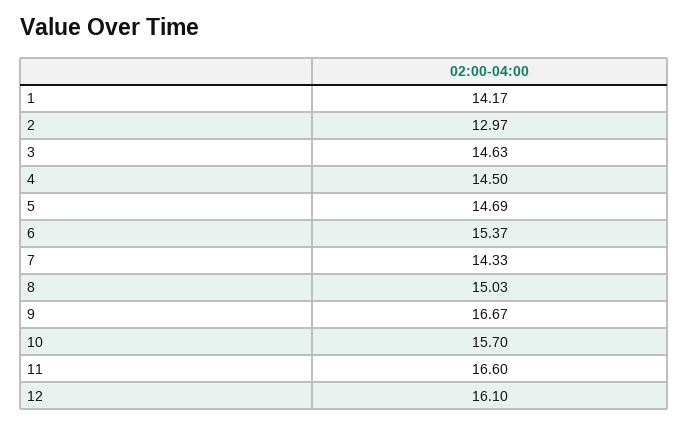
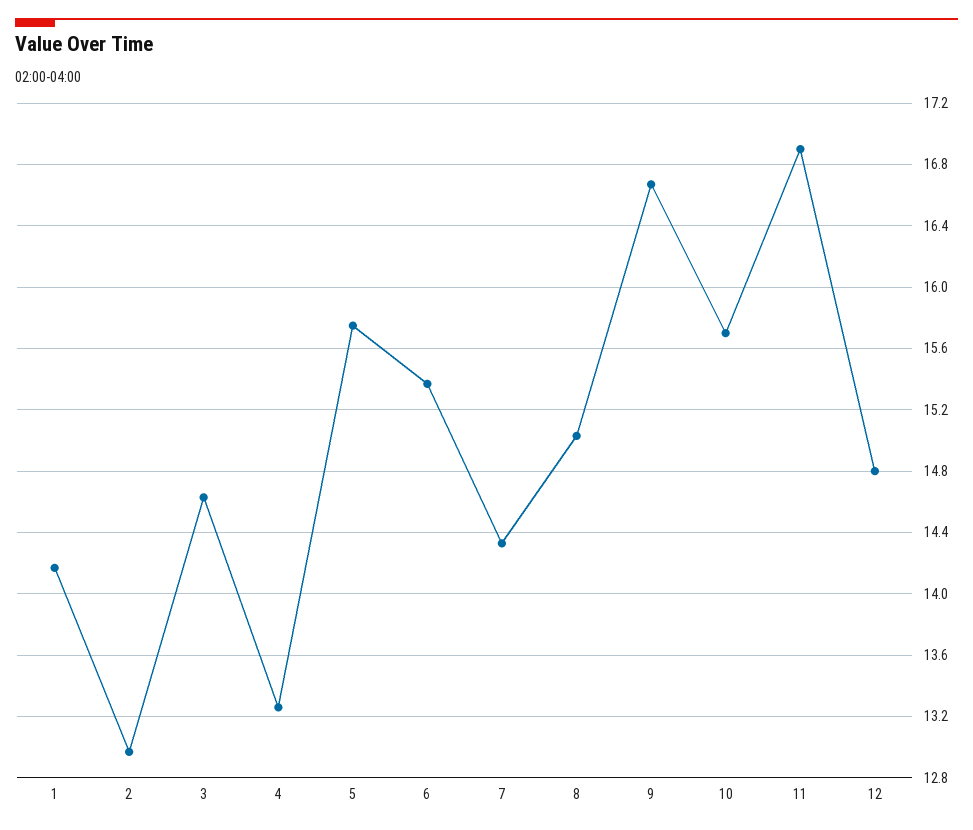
  {
    "1": 14.17,
    "2": 12.97,
    "3": 14.63,
-   "4": 14.5,
+   "4": 13.25,
-   "5": 14.69,
+   "5": 15.75,
    "6": 15.37,
    "7": 14.33,
    "8": 15.03,
    "9": 16.67,
    "10": 15.7,
-   "11": 16.6,
+   "11": 16.9,
-   "12": 16.1
+   "12": 14.8
  }

